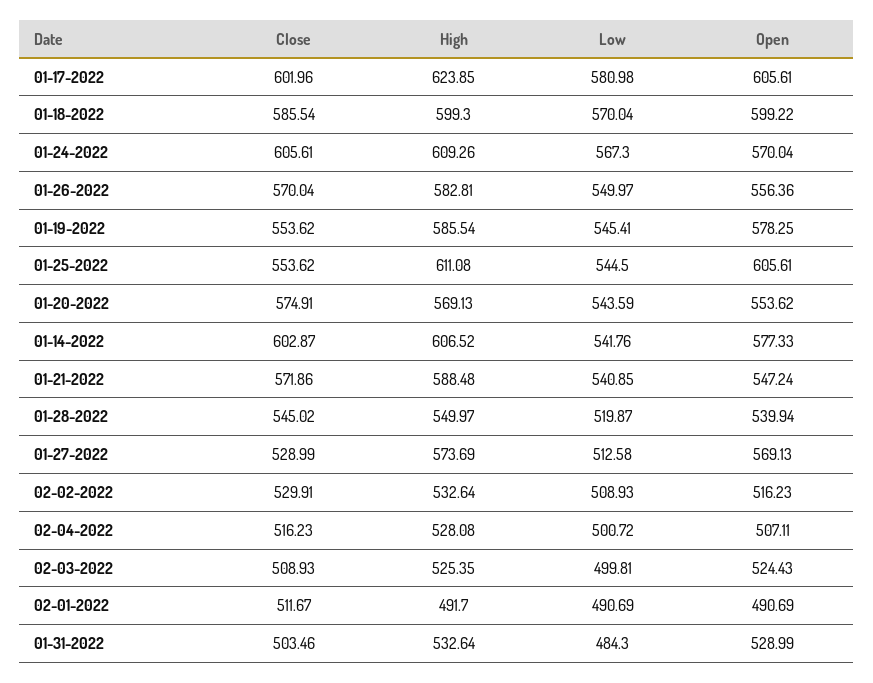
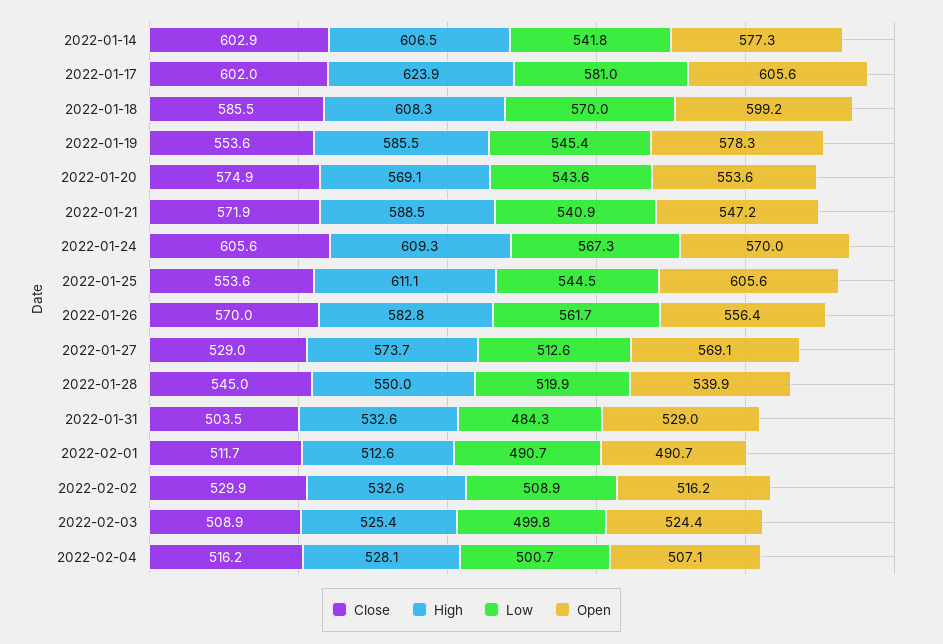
  {
    "Close": {
      "01-17-2022": 601.96,
      "01-18-2022": 585.54,
      "01-24-2022": 605.61,
      "01-26-2022": 570.04,
      "01-19-2022": 553.62,
      "01-25-2022": 553.62,
      "01-20-2022": 574.91,
      "01-14-2022": 602.87,
      "01-21-2022": 571.86,
      "01-28-2022": 545.02,
      "01-27-2022": 528.99,
      "02-02-2022": 529.91,
      "02-04-2022": 516.23,
      "02-03-2022": 508.93,
      "02-01-2022": 511.67,
      "01-31-2022": 503.46
    },
    "High": {
      "01-17-2022": 623.85,
-     "01-18-2022": 599.3,
+     "01-18-2022": 608.3,
      "01-24-2022": 609.26,
      "01-26-2022": 582.81,
      "01-19-2022": 585.54,
      "01-25-2022": 611.08,
      "01-20-2022": 569.13,
      "01-14-2022": 606.52,
      "01-21-2022": 588.48,
      "01-28-2022": 549.97,
      "01-27-2022": 573.69,
      "02-02-2022": 532.64,
      "02-04-2022": 528.08,
      "02-03-2022": 525.35,
-     "02-01-2022": 491.7,
+     "02-01-2022": 512.6,
      "01-31-2022": 532.64
    },
    "Low": {
      "01-17-2022": 580.98,
      "01-18-2022": 570.04,
      "01-24-2022": 567.3,
-     "01-26-2022": 549.97,
+     "01-26-2022": 561.7,
      "01-19-2022": 545.41,
      "01-25-2022": 544.5,
      "01-20-2022": 543.59,
      "01-14-2022": 541.76,
      "01-21-2022": 540.85,
      "01-28-2022": 519.87,
      "01-27-2022": 512.58,
      "02-02-2022": 508.93,
      "02-04-2022": 500.72,
      "02-03-2022": 499.81,
      "02-01-2022": 490.69,
      "01-31-2022": 484.3
    },
    "Open": {
      "01-17-2022": 605.61,
      "01-18-2022": 599.22,
      "01-24-2022": 570.04,
      "01-26-2022": 556.36,
      "01-19-2022": 578.25,
      "01-25-2022": 605.61,
      "01-20-2022": 553.62,
      "01-14-2022": 577.33,
      "01-21-2022": 547.24,
      "01-28-2022": 539.94,
      "01-27-2022": 569.13,
      "02-02-2022": 516.23,
      "02-04-2022": 507.11,
      "02-03-2022": 524.43,
      "02-01-2022": 490.69,
      "01-31-2022": 528.99
    }
  }

